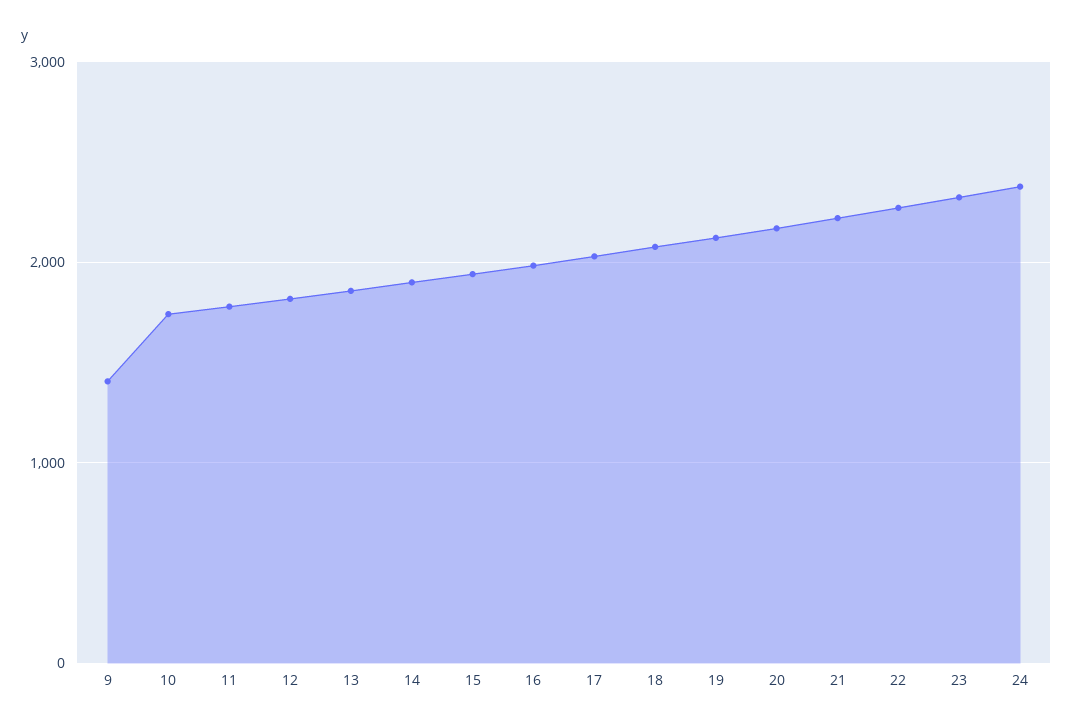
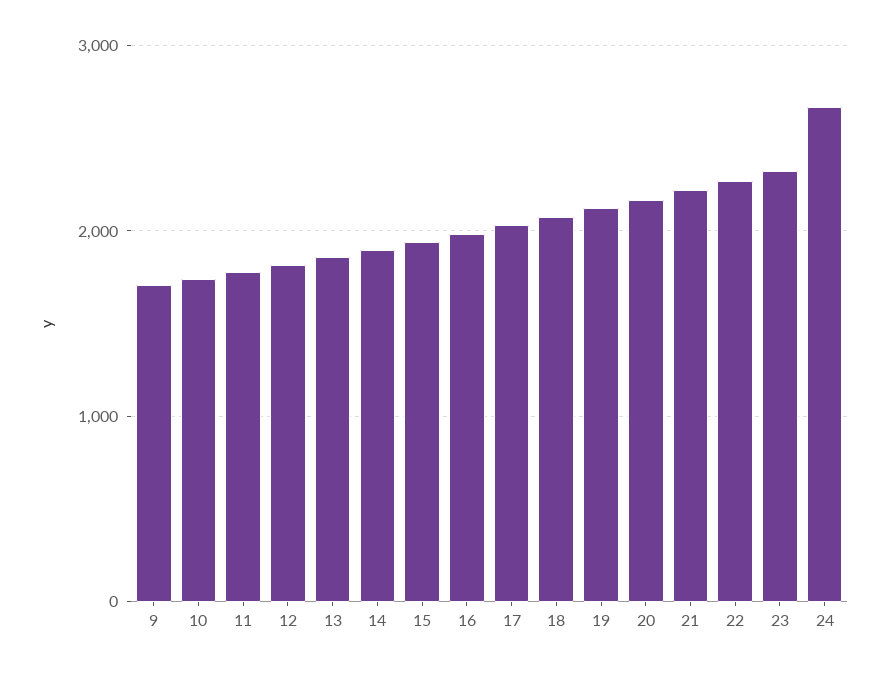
  {
-   "9": 1400,
+   "9": 1700,
    "10": 1700,
    "11": 1800,
    "12": 1800,
    "13": 1900,
    "14": 1900,
    "15": 1900,
    "16": 2000,
    "17": 2000,
    "18": 2100,
    "19": 2100,
    "20": 2200,
    "21": 2200,
    "22": 2300,
    "23": 2300,
-   "24": 2400
+   "24": 2700
  }

